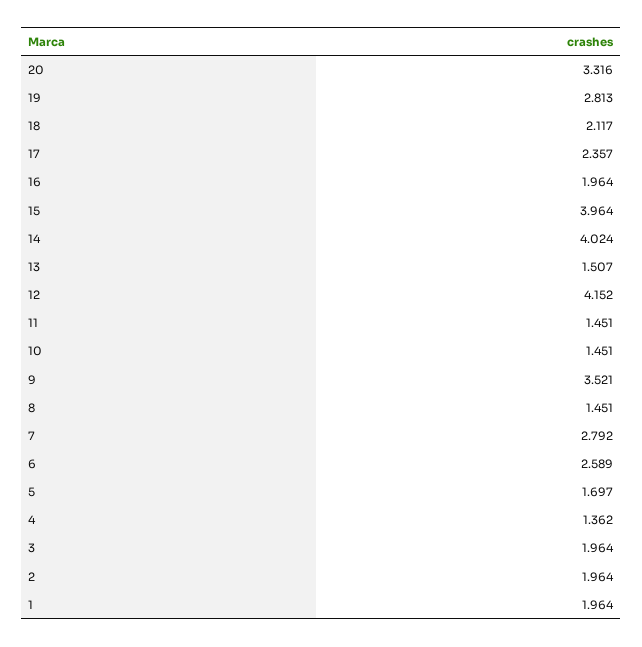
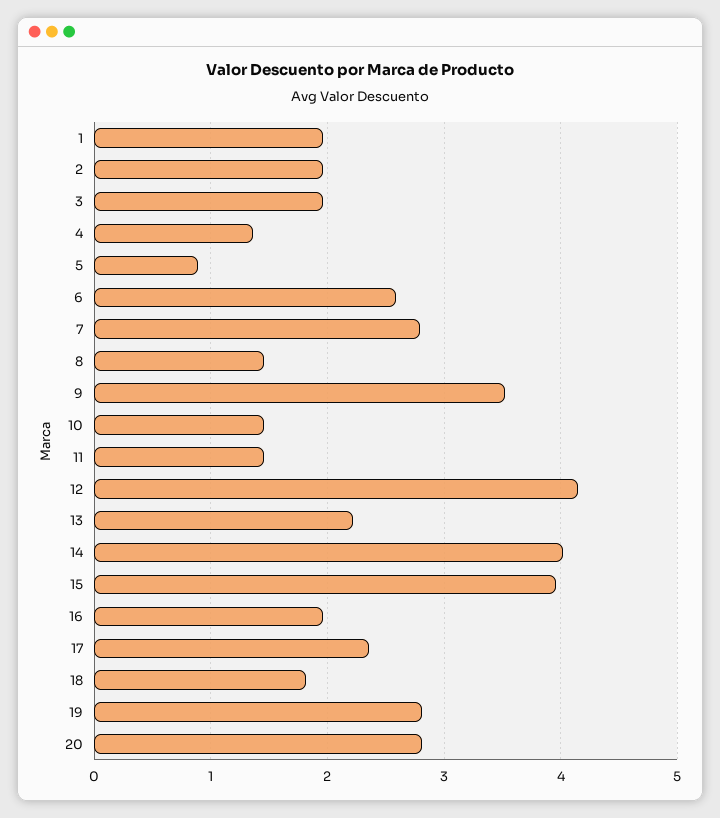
  {
-   "20": 3.316,
+   "20": 2.8,
    "19": 2.813,
-   "18": 2.117,
+   "18": 1.8,
    "17": 2.357,
    "16": 1.964,
    "15": 3.964,
    "14": 4.024,
-   "13": 1.507,
+   "13": 2.2,
    "12": 4.152,
    "11": 1.451,
    "10": 1.451,
    "9": 3.521,
    "8": 1.451,
    "7": 2.792,
    "6": 2.589,
-   "5": 1.697,
+   "5": 0.9,
    "4": 1.362,
    "3": 1.964,
    "2": 1.964,
    "1": 1.964
  }

